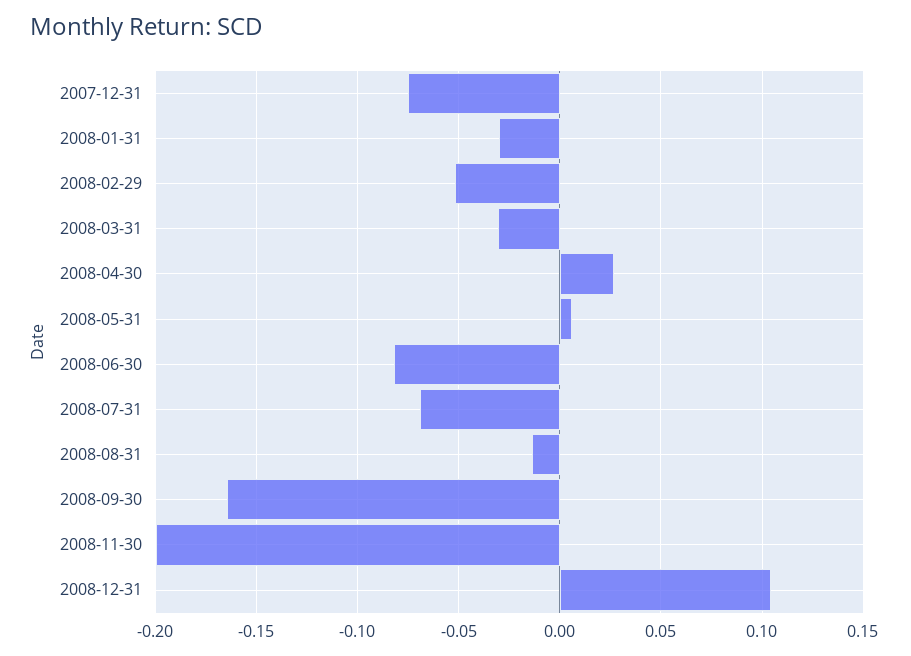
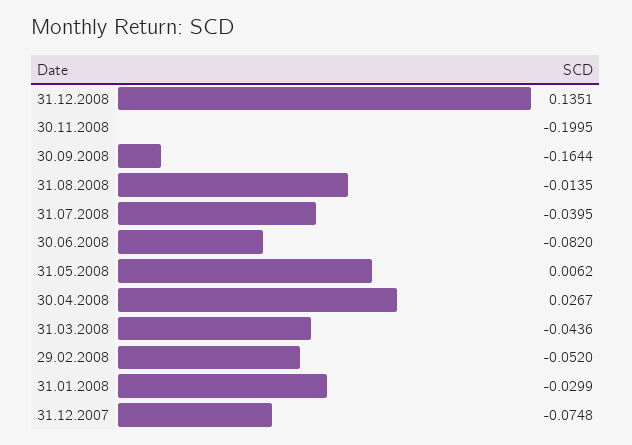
  {
    "2007-12-31": -0.0748,
    "2008-01-31": -0.0299,
    "2008-02-29": -0.052,
-   "2008-03-31": -0.03,
+   "2008-03-31": -0.0436,
    "2008-04-30": 0.0267,
    "2008-05-31": 0.0062,
    "2008-06-30": -0.082,
-   "2008-07-31": -0.07,
+   "2008-07-31": -0.0395,
    "2008-08-31": -0.0135,
    "2008-09-30": -0.1644,
    "2008-11-30": -0.1995,
-   "2008-12-31": 0.105
+   "2008-12-31": 0.1351
  }

